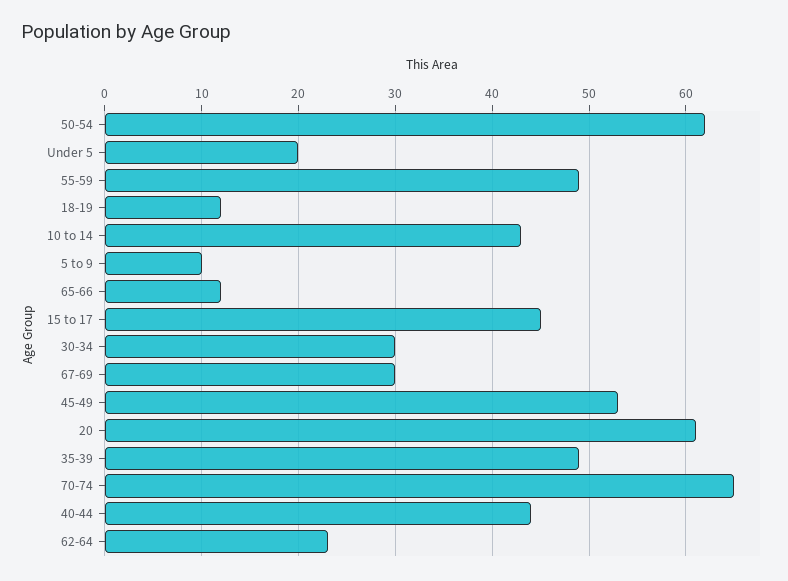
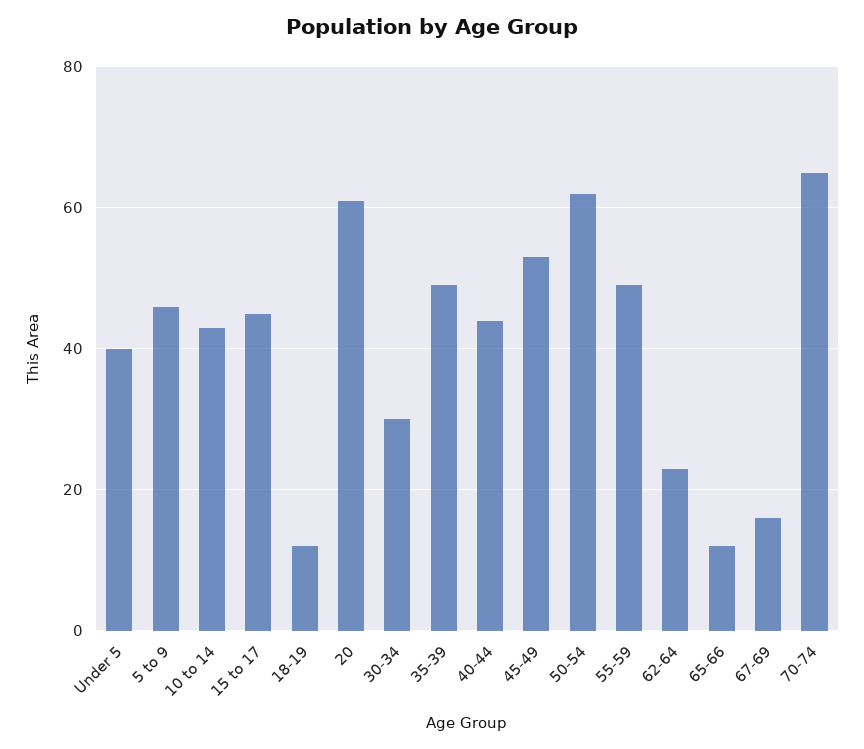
  {
    "50-54": 62,
-   "Under 5": 20,
+   "Under 5": 40,
    "55-59": 49,
    "18-19": 12,
    "10 to 14": 43,
-   "5 to 9": 10,
+   "5 to 9": 45,
    "65-66": 12,
    "15 to 17": 45,
    "30-34": 30,
-   "67-69": 30,
+   "67-69": 15,
    "45-49": 53,
    "20": 61,
    "35-39": 49,
    "70-74": 65,
    "40-44": 44,
    "62-64": 23
  }

